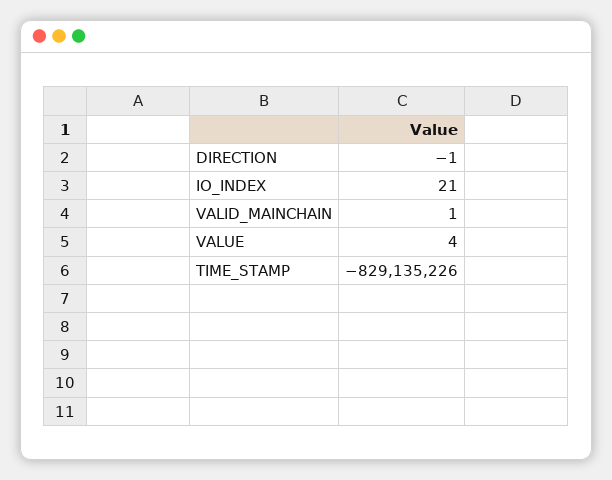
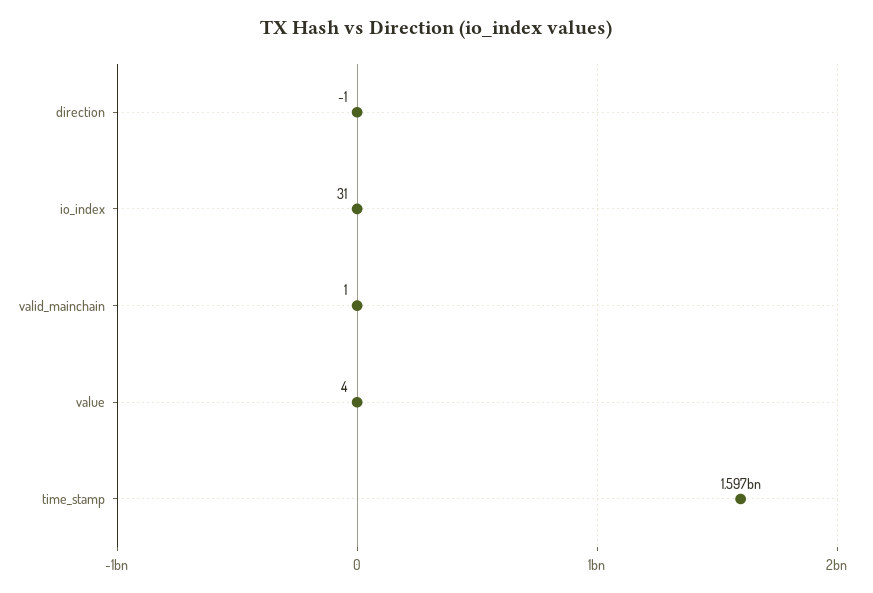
  {
    "DIRECTION": -1,
-   "IO_INDEX": 21,
+   "IO_INDEX": 31,
    "VALID_MAINCHAIN": 1,
    "VALUE": 4,
-   "TIME_STAMP": -829135226
+   "TIME_STAMP": 1597000000
  }

